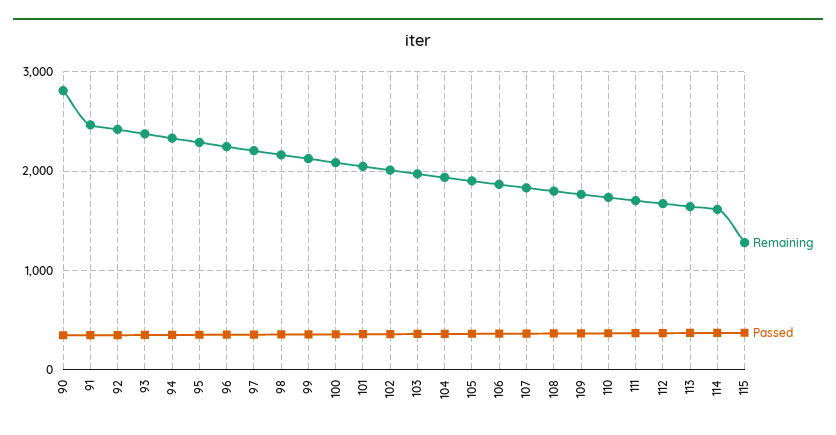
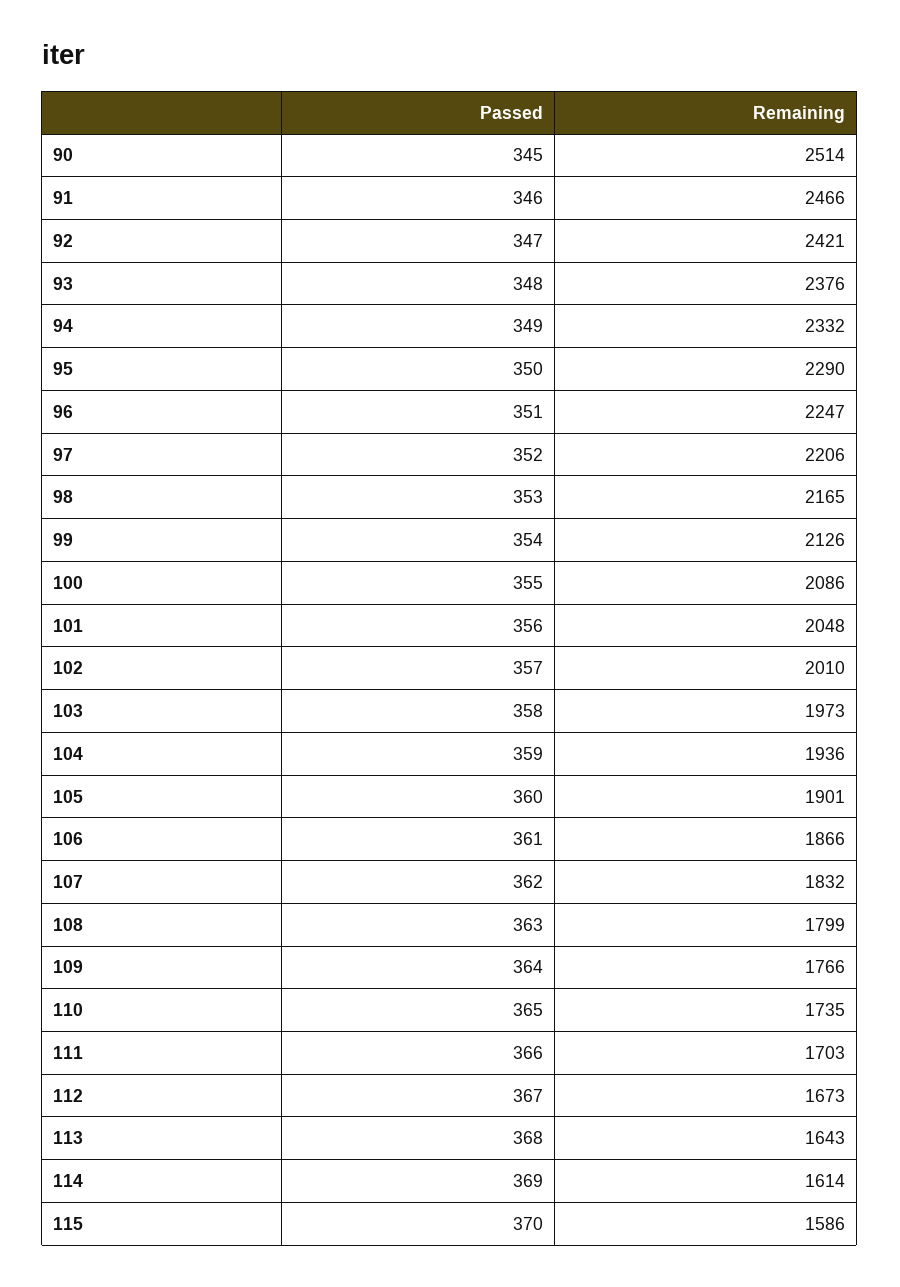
  {
    "Remaining": {
-     "90": 2800,
+     "90": 2514,
      "91": 2466,
      "92": 2421,
      "93": 2376,
      "94": 2332,
      "95": 2290,
      "96": 2247,
      "97": 2206,
      "98": 2165,
      "99": 2126,
      "100": 2086,
      "101": 2048,
      "102": 2010,
      "103": 1973,
      "104": 1936,
      "105": 1901,
      "106": 1866,
      "107": 1832,
      "108": 1799,
      "109": 1766,
      "110": 1735,
      "111": 1703,
      "112": 1673,
      "113": 1643,
      "114": 1614,
-     "115": 1300
+     "115": 1586
    },
    "Passed": {
      "90": 345,
      "91": 346,
      "92": 347,
      "93": 348,
      "94": 349,
      "95": 350,
      "96": 351,
      "97": 352,
      "98": 353,
      "99": 354,
      "100": 355,
      "101": 356,
      "102": 357,
      "103": 358,
      "104": 359,
      "105": 360,
      "106": 361,
      "107": 362,
      "108": 363,
      "109": 364,
      "110": 365,
      "111": 366,
      "112": 367,
      "113": 368,
      "114": 369,
      "115": 370
    }
  }

